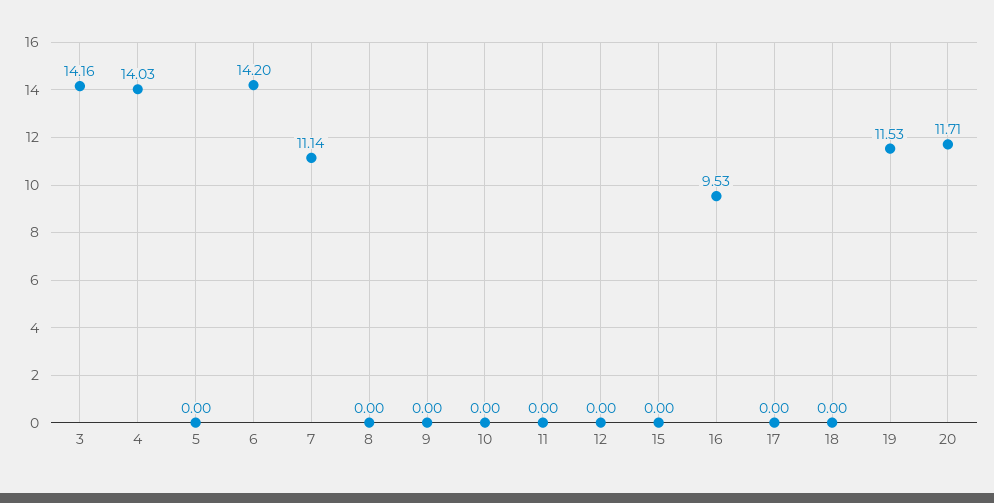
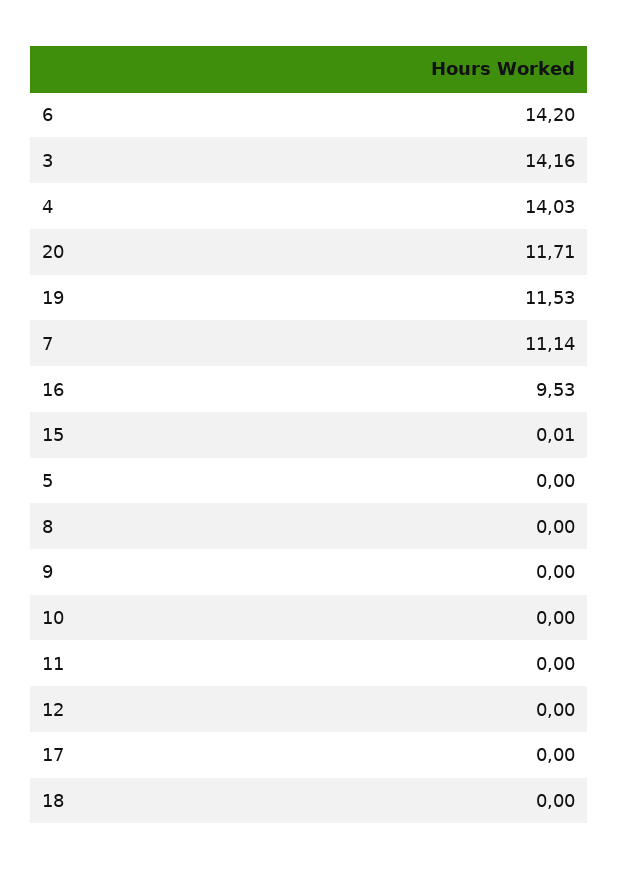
  {
    "3": 14.16,
    "4": 14.03,
    "5": 0,
    "6": 14.2,
    "7": 11.14,
    "8": 0,
    "9": 0,
    "10": 0,
    "11": 0,
    "12": 0,
-   "15": 0,
+   "15": 0.01,
    "16": 9.53,
    "17": 0,
    "18": 0,
    "19": 11.53,
    "20": 11.71
  }

